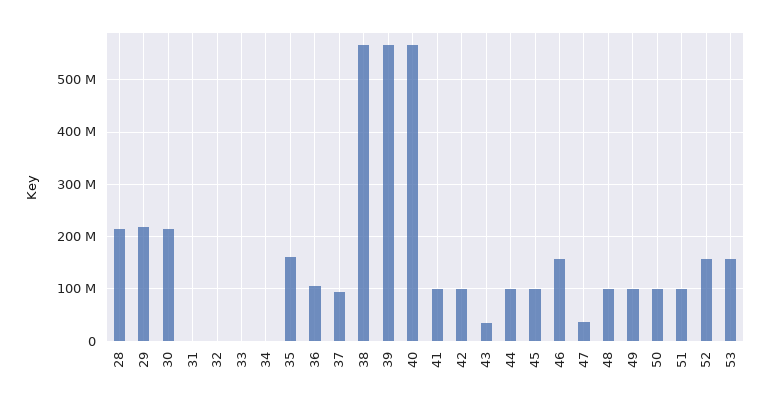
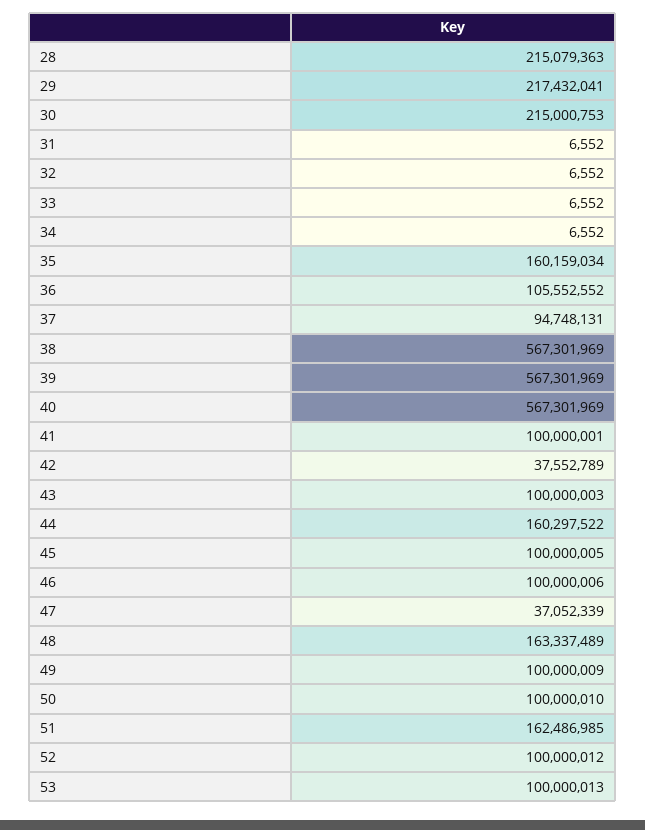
  {
    "28": 215079363,
    "29": 217432041,
    "30": 215000753,
    "31": 6552,
    "32": 6552,
    "33": 6552,
    "34": 6552,
    "35": 160159034,
    "36": 105552552,
    "37": 94748131,
    "38": 567301969,
    "39": 567301969,
    "40": 567301969,
    "41": 100000001,
-   "42": 100000000,
+   "42": 37552789,
-   "43": 40000000,
+   "43": 100000003,
-   "44": 100000000,
+   "44": 160297522,
    "45": 100000005,
-   "46": 160000000,
+   "46": 100000006,
    "47": 37052339,
-   "48": 100000000,
+   "48": 163337489,
    "49": 100000009,
    "50": 100000010,
-   "51": 100000000,
+   "51": 162486985,
-   "52": 160000000,
+   "52": 100000012,
-   "53": 160000000
+   "53": 100000013
  }

